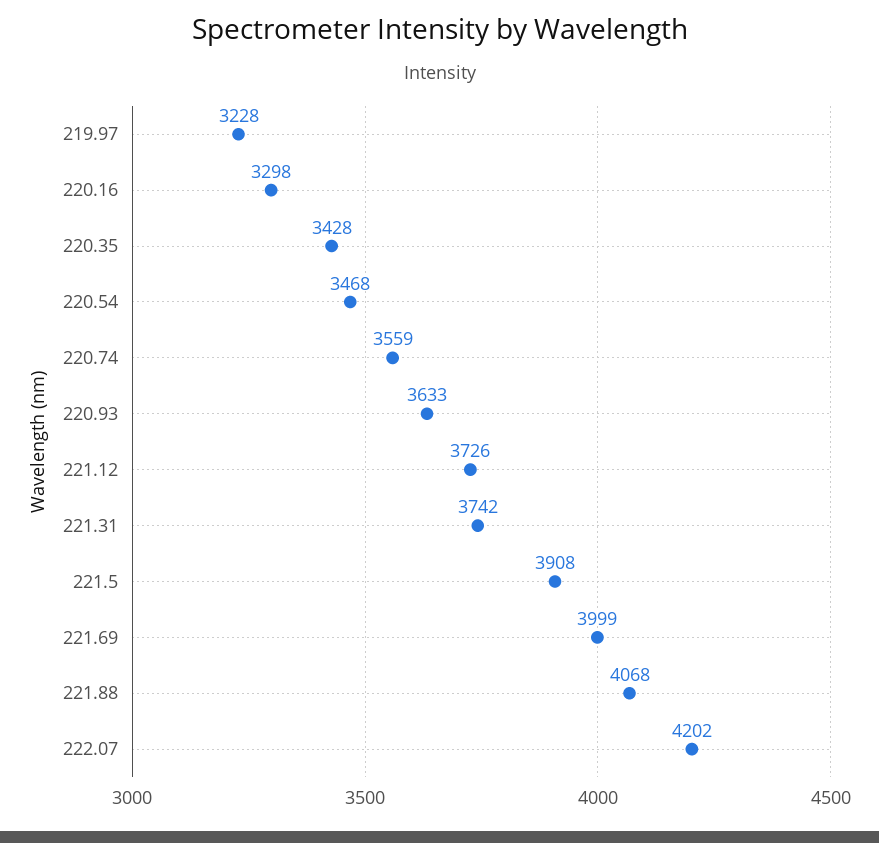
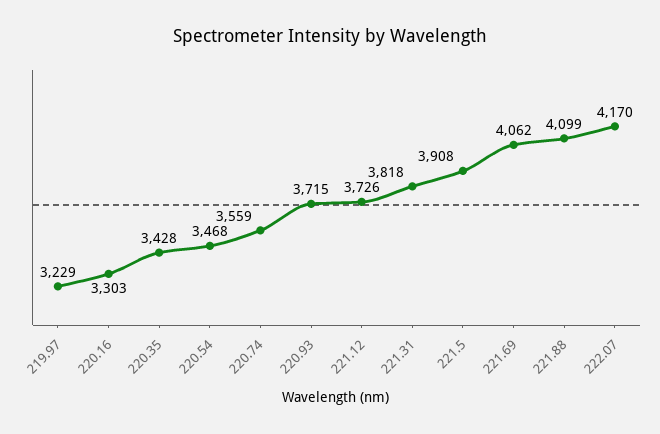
  {
-   "219.97": 3228,
+   "219.97": 3229,
-   "220.16": 3298,
+   "220.16": 3303,
    "220.35": 3428,
    "220.54": 3468,
    "220.74": 3559,
-   "220.93": 3633,
+   "220.93": 3715,
    "221.12": 3726,
-   "221.31": 3742,
+   "221.31": 3818,
    "221.5": 3908,
-   "221.69": 3999,
+   "221.69": 4062,
-   "221.88": 4068,
+   "221.88": 4099,
-   "222.07": 4202
+   "222.07": 4170
  }

